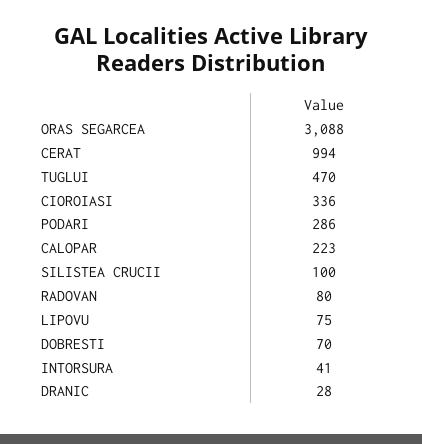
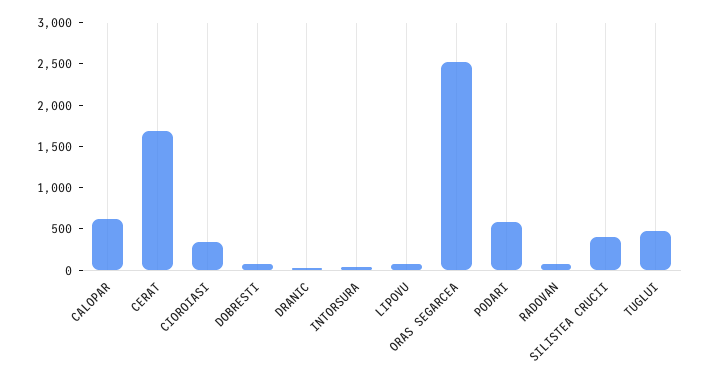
  {
-   "ORAS SEGARCEA": 3088,
+   "ORAS SEGARCEA": 2500,
-   "CERAT": 994,
+   "CERAT": 1700,
    "TUGLUI": 470,
    "CIOROIASI": 336,
-   "PODARI": 286,
+   "PODARI": 600,
-   "CALOPAR": 223,
+   "CALOPAR": 600,
-   "SILISTEA CRUCII": 100,
+   "SILISTEA CRUCII": 400,
    "RADOVAN": 80,
    "LIPOVU": 75,
    "DOBRESTI": 70,
    "INTORSURA": 41,
    "DRANIC": 28
  }

